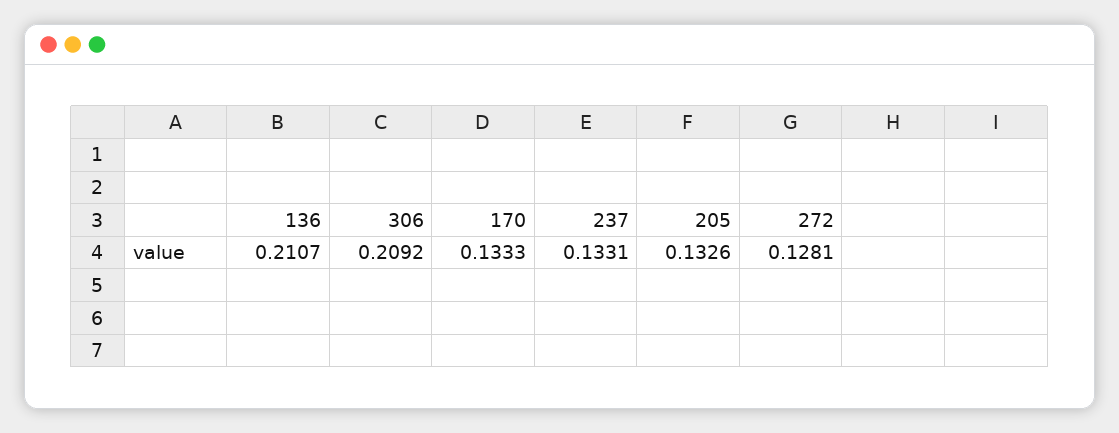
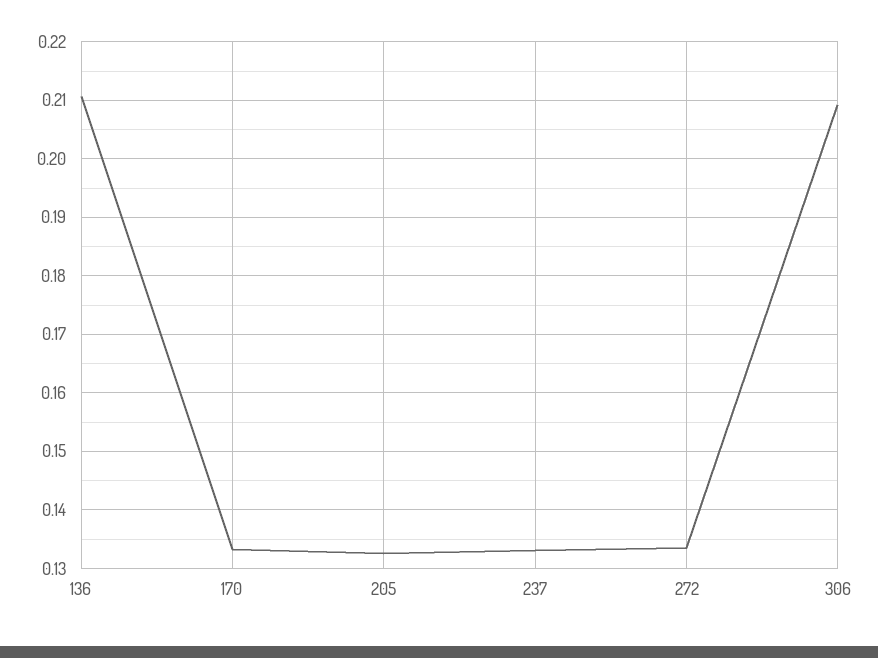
  {
    "136": 0.2107,
    "306": 0.2092,
    "170": 0.1333,
    "237": 0.1331,
    "205": 0.1326,
-   "272": 0.1281
+   "272": 0.134
  }

